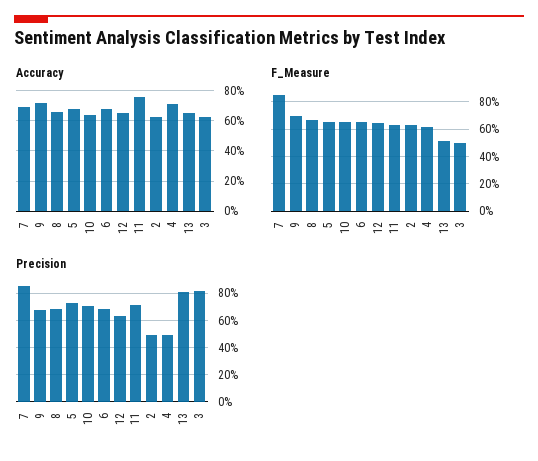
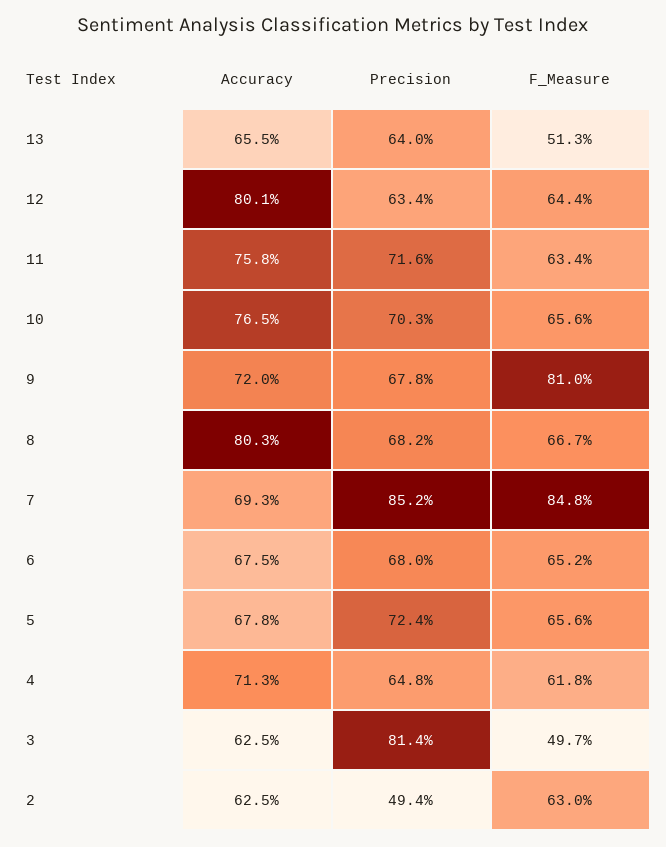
  {
    "Accuracy": {
      "7": 69.3,
      "9": 72,
-     "8": 65,
+     "8": 80.3,
      "5": 67.8,
-     "10": 65,
+     "10": 76.5,
      "6": 67.5,
-     "12": 65,
+     "12": 80.1,
      "11": 75.8,
      "2": 62.5,
      "4": 71.3,
      "13": 65.5,
      "3": 62.5
    },
    "F_Measure": {
      "7": 84.8,
-     "9": 70,
+     "9": 81,
      "8": 66.7,
      "5": 65.6,
      "10": 65.6,
      "6": 65.2,
      "12": 64.4,
      "11": 63.4,
      "2": 63,
      "4": 61.8,
      "13": 51.3,
      "3": 49.7
    },
    "Precision": {
      "7": 85.2,
      "9": 67.8,
      "8": 68.2,
      "5": 72.4,
      "10": 70.3,
      "6": 68,
      "12": 63.4,
      "11": 71.6,
      "2": 49.4,
-     "4": 50,
+     "4": 64.8,
-     "13": 80,
+     "13": 64,
      "3": 81.4
    }
  }

